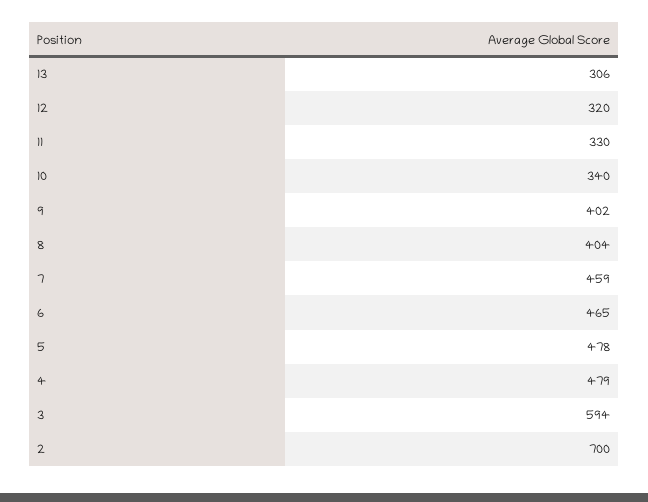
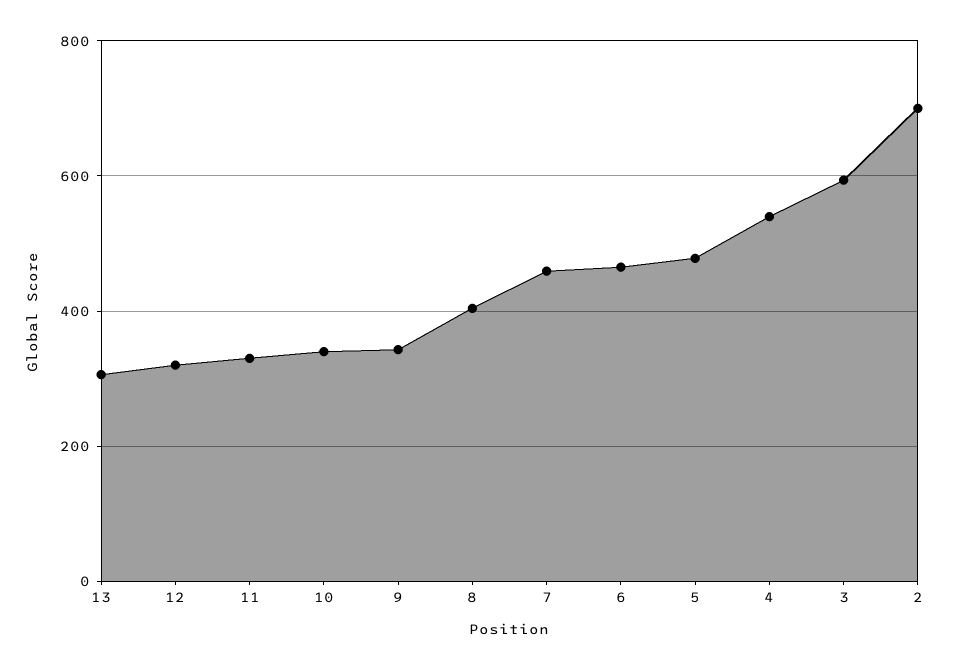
  {
    "13": 306,
    "12": 320,
    "11": 330,
    "10": 340,
-   "9": 402,
+   "9": 340,
    "8": 404,
    "7": 459,
    "6": 465,
    "5": 478,
-   "4": 479,
+   "4": 540,
    "3": 594,
    "2": 700
  }

